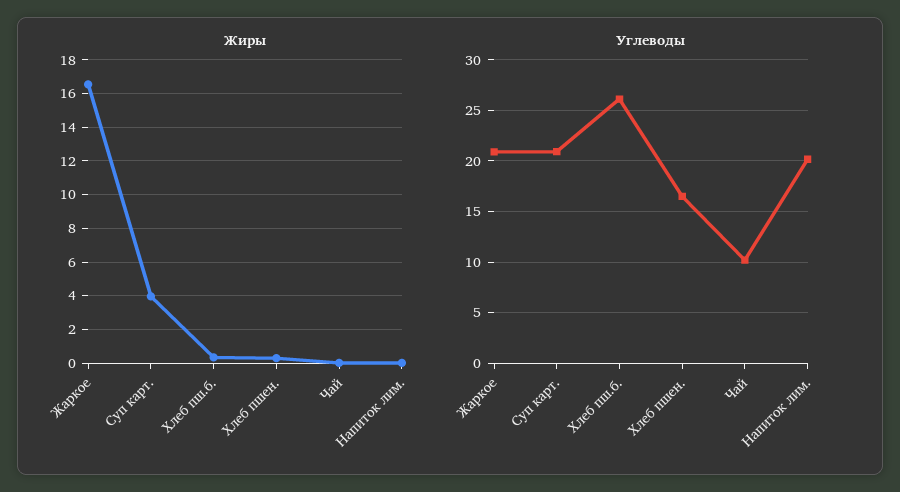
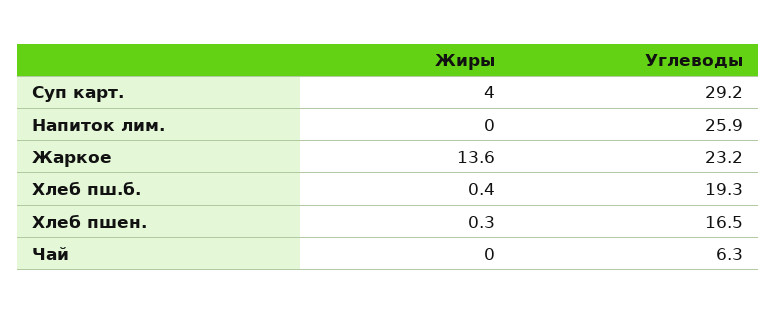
  {
    "Жиры": {
-     "Жаркое": 16.5,
+     "Жаркое": 13.6,
      "Суп карт.": 4,
      "Хлеб пш.б.": 0.4,
      "Хлеб пшен.": 0.3,
      "Чай": 0,
      "Напиток лим.": 0
    },
    "Углеводы": {
-     "Жаркое": 21,
+     "Жаркое": 23.2,
-     "Суп карт.": 21,
+     "Суп карт.": 29.2,
-     "Хлеб пш.б.": 26,
+     "Хлеб пш.б.": 19.3,
      "Хлеб пшен.": 16.5,
-     "Чай": 10,
+     "Чай": 6.3,
-     "Напиток лим.": 20
+     "Напиток лим.": 25.9
    }
  }

